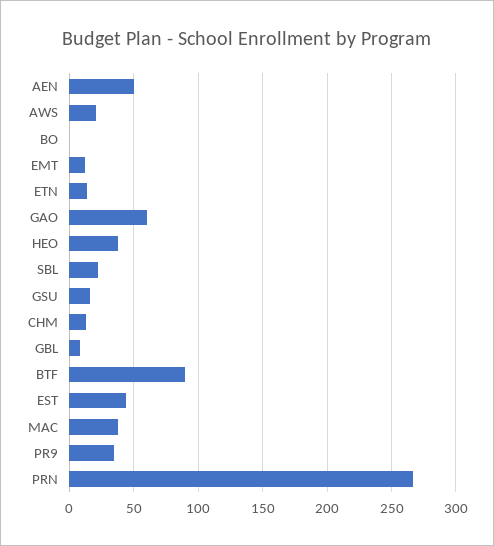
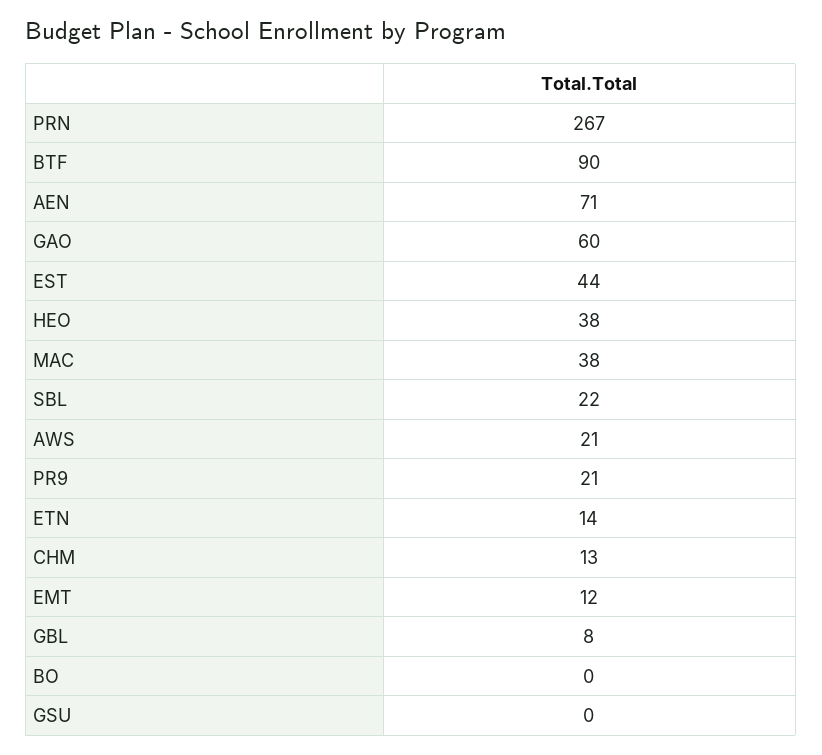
  {
-   "AEN": 50,
+   "AEN": 71,
    "AWS": 21,
    "BO": 0,
    "EMT": 12,
    "ETN": 14,
    "GAO": 60,
    "HEO": 38,
    "SBL": 22,
-   "GSU": 15,
+   "GSU": 0,
    "CHM": 13,
    "GBL": 8,
    "BTF": 90,
    "EST": 44,
    "MAC": 38,
-   "PR9": 35,
+   "PR9": 21,
    "PRN": 267
  }

